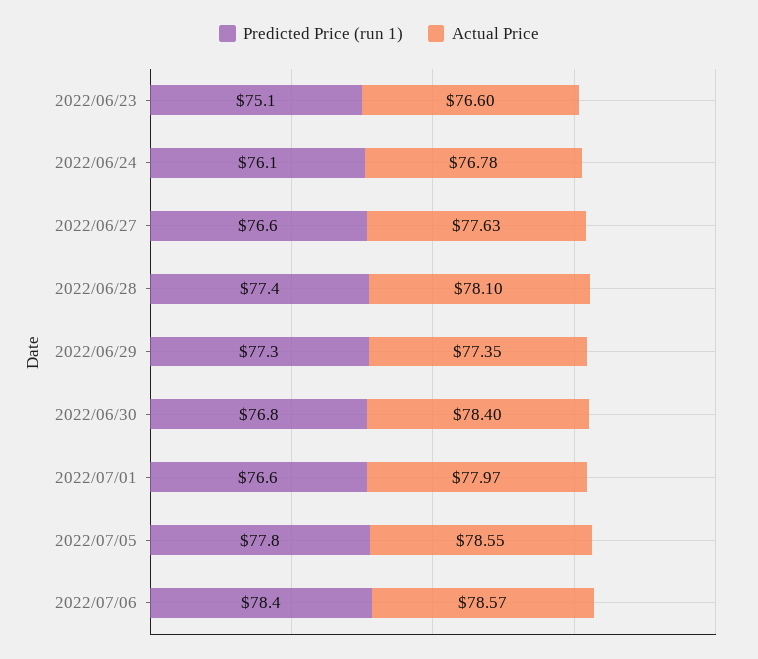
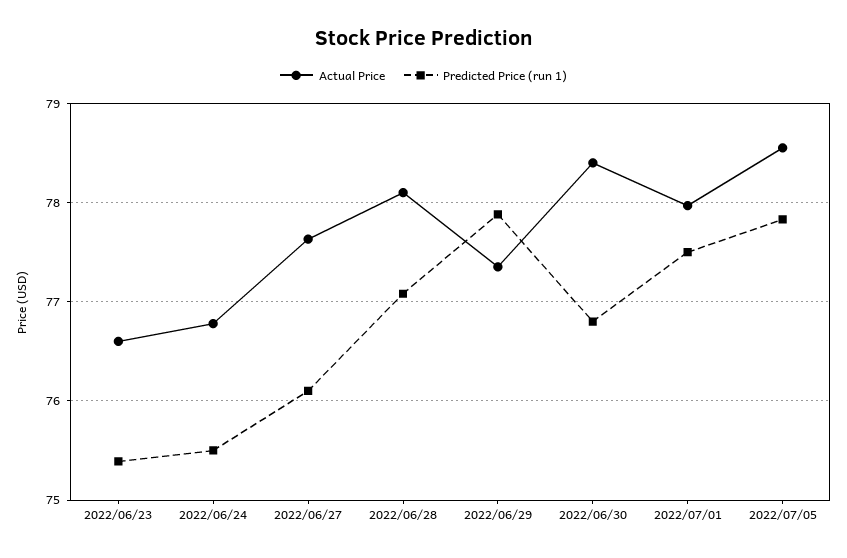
  {
    "Predicted Price (run 1)": {
-     "2022/06/23": 75.1,
+     "2022/06/23": 75.4,
-     "2022/06/24": 76.1,
+     "2022/06/24": 75.5,
-     "2022/06/27": 76.6,
+     "2022/06/27": 76.1,
-     "2022/06/28": 77.4,
+     "2022/06/28": 77.1,
-     "2022/06/29": 77.3,
+     "2022/06/29": 77.9,
      "2022/06/30": 76.8,
-     "2022/07/01": 76.6,
+     "2022/07/01": 77.5,
-     "2022/07/05": 77.8,
+     "2022/07/05": 77.8
-     "2022/07/06": 78.4
    },
    "Actual Price": {
      "2022/06/23": 76.6,
      "2022/06/24": 76.78,
      "2022/06/27": 77.63,
      "2022/06/28": 78.1,
      "2022/06/29": 77.35,
      "2022/06/30": 78.4,
      "2022/07/01": 77.97,
-     "2022/07/05": 78.55,
+     "2022/07/05": 78.55
-     "2022/07/06": 78.57
    }
  }

